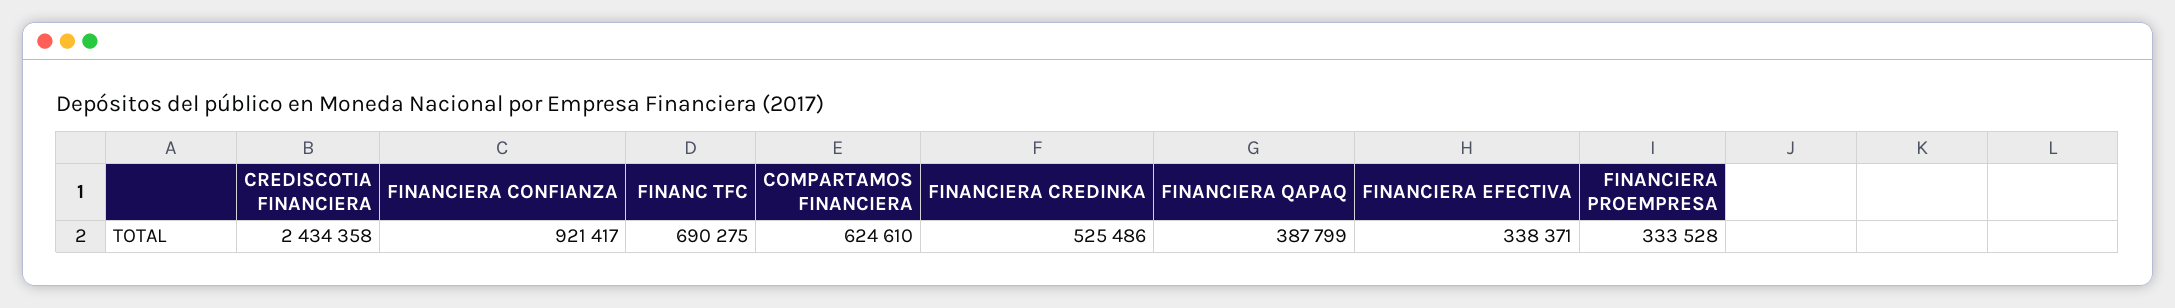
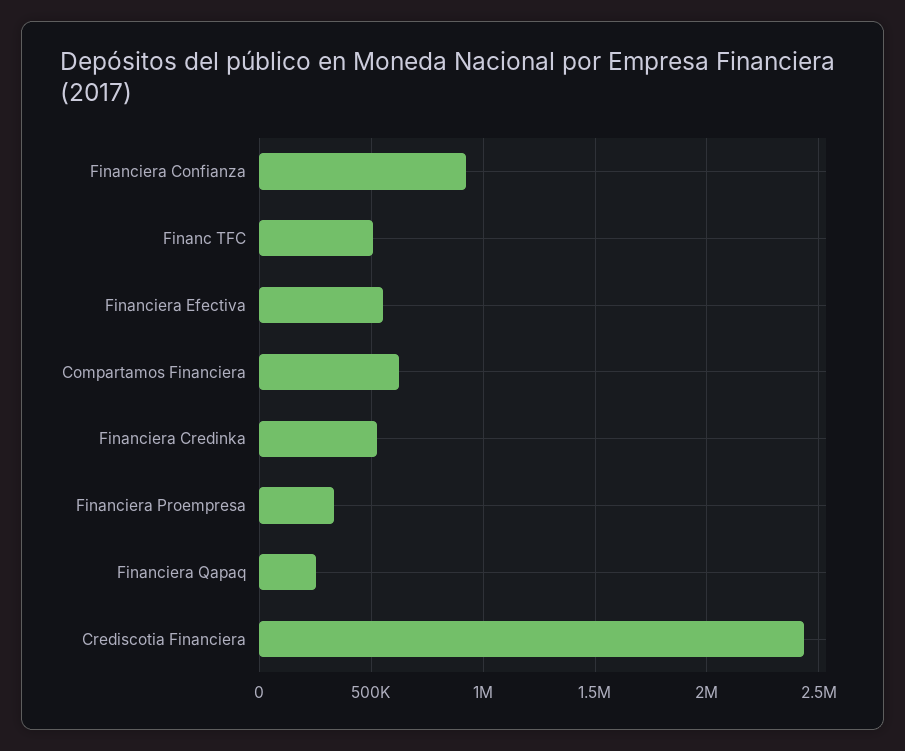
  {
    "CREDISCOTIA FINANCIERA": 2434358,
    "FINANCIERA CONFIANZA": 921417,
-   "FINANC TFC": 690275,
+   "FINANC TFC": 500000,
    "COMPARTAMOS FINANCIERA": 624610,
    "FINANCIERA CREDINKA": 525486,
-   "FINANCIERA QAPAQ": 387799,
+   "FINANCIERA QAPAQ": 250000,
-   "FINANCIERA EFECTIVA": 338371,
+   "FINANCIERA EFECTIVA": 550000,
    "FINANCIERA PROEMPRESA": 333528
  }

